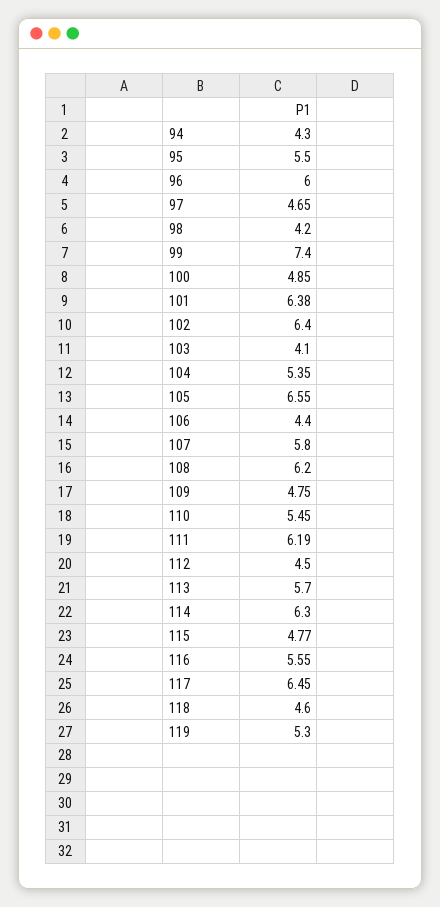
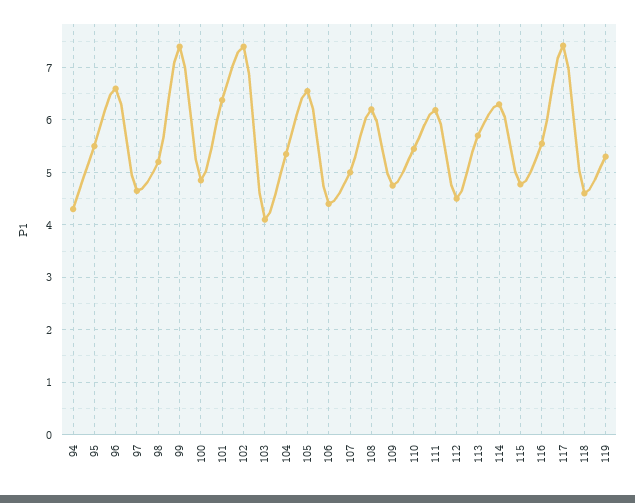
  {
    "94": 4.3,
    "95": 5.5,
-   "96": 6,
+   "96": 6.6,
    "97": 4.65,
-   "98": 4.2,
+   "98": 5.2,
    "99": 7.4,
    "100": 4.85,
    "101": 6.38,
-   "102": 6.4,
+   "102": 7.4,
    "103": 4.1,
    "104": 5.35,
    "105": 6.55,
    "106": 4.4,
-   "107": 5.8,
+   "107": 5,
    "108": 6.2,
    "109": 4.75,
    "110": 5.45,
    "111": 6.19,
    "112": 4.5,
    "113": 5.7,
    "114": 6.3,
    "115": 4.77,
    "116": 5.55,
-   "117": 6.45,
+   "117": 7.4,
    "118": 4.6,
    "119": 5.3
  }

